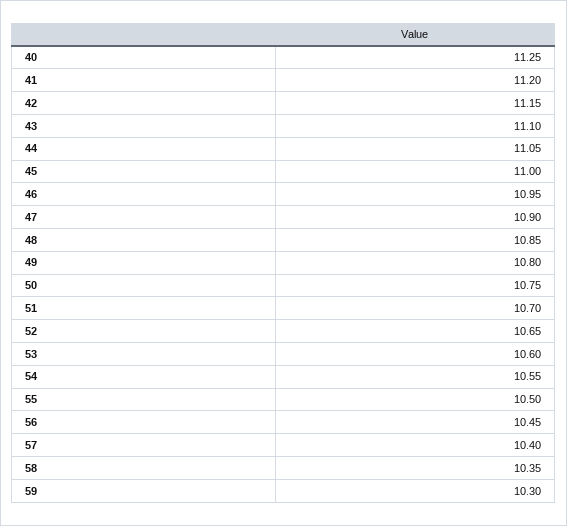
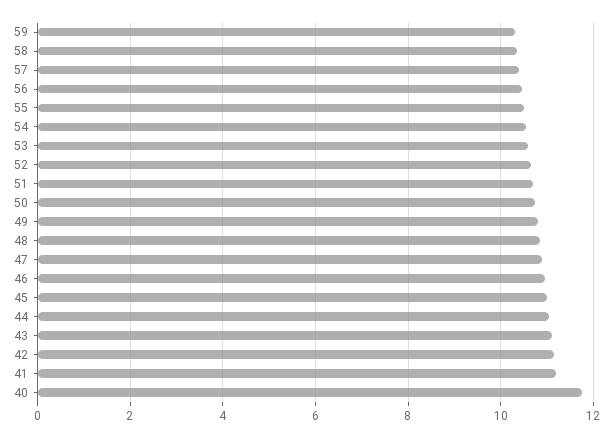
  {
-   "40": 11.25,
+   "40": 11.8,
    "41": 11.2,
    "42": 11.15,
    "43": 11.1,
    "44": 11.05,
    "45": 11,
    "46": 10.95,
    "47": 10.9,
    "48": 10.85,
    "49": 10.8,
    "50": 10.75,
    "51": 10.7,
    "52": 10.65,
    "53": 10.6,
    "54": 10.55,
    "55": 10.5,
    "56": 10.45,
    "57": 10.4,
    "58": 10.35,
    "59": 10.3
  }

